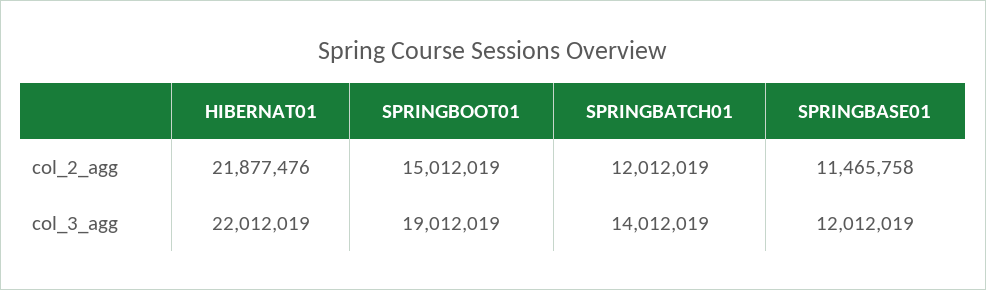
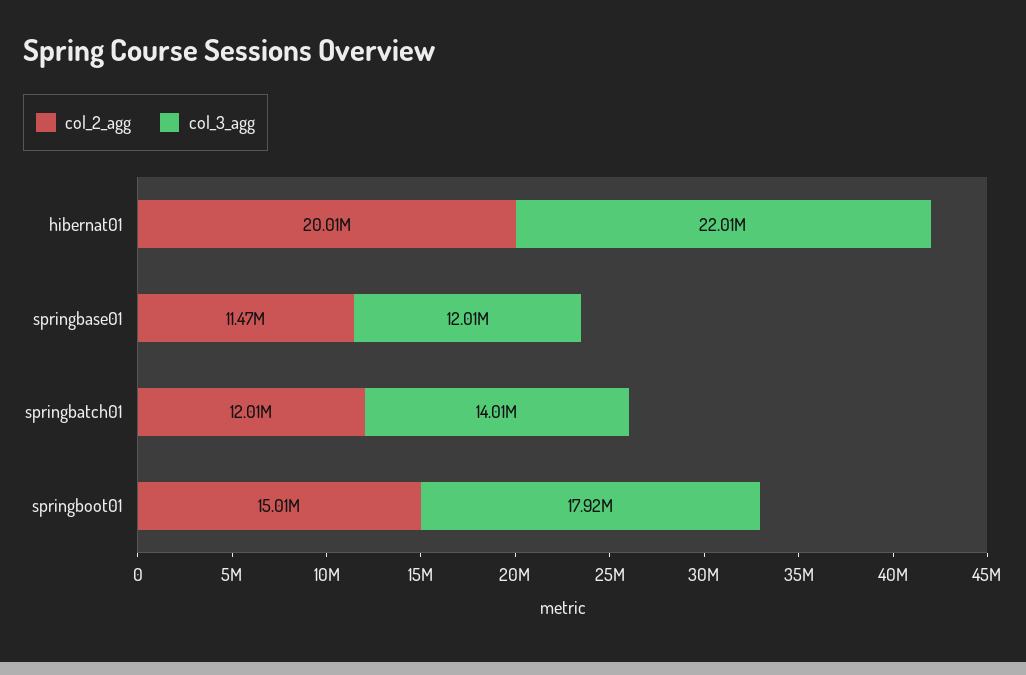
  {
    "col_2_agg": {
-     "HIBERNAT01": 21877476,
+     "HIBERNAT01": 20010000,
      "SPRINGBOOT01": 15012019,
      "SPRINGBATCH01": 12012019,
      "SPRINGBASE01": 11465758
    },
    "col_3_agg": {
      "HIBERNAT01": 22012019,
-     "SPRINGBOOT01": 19012019,
+     "SPRINGBOOT01": 17920000,
      "SPRINGBATCH01": 14012019,
      "SPRINGBASE01": 12012019
    }
  }

